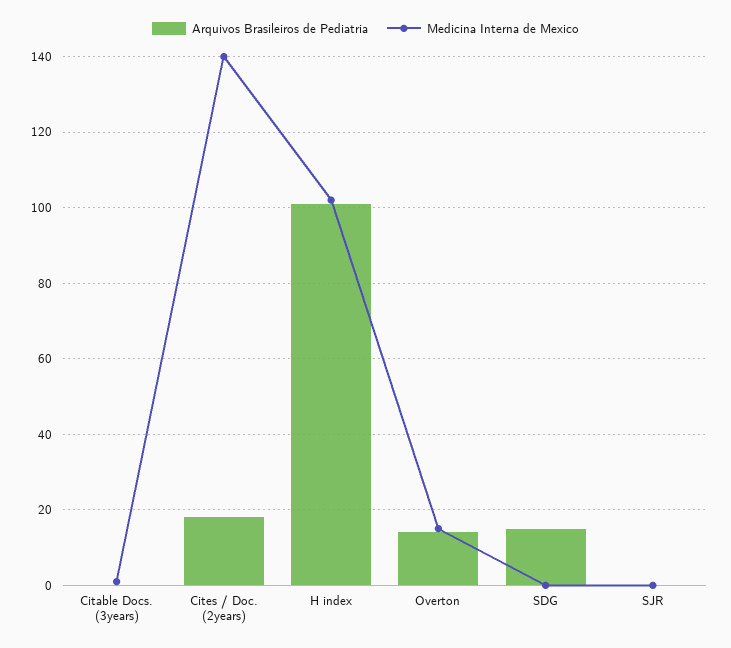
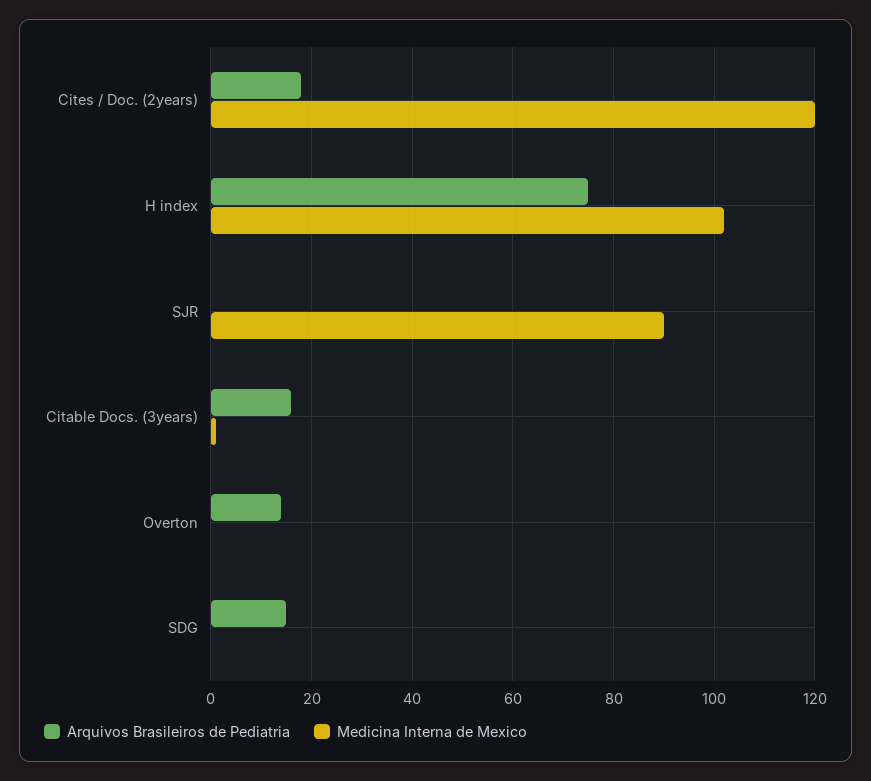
  {
    "Arquivos Brasileiros de Pediatria": {
-     "Citable Docs. (3years)": 0,
+     "Citable Docs. (3years)": 15,
      "Cites / Doc. (2years)": 20,
-     "H index": 100,
+     "H index": 75,
      "Overton": 15,
      "SDG": 15,
      "SJR": 0
    },
    "Medicina Interna de Mexico": {
      "Citable Docs. (3years)": 0,
-     "Cites / Doc. (2years)": 140,
+     "Cites / Doc. (2years)": 120,
      "H index": 100,
-     "Overton": 15,
+     "Overton": 0,
      "SDG": 0,
-     "SJR": 0
+     "SJR": 90
    }
  }

